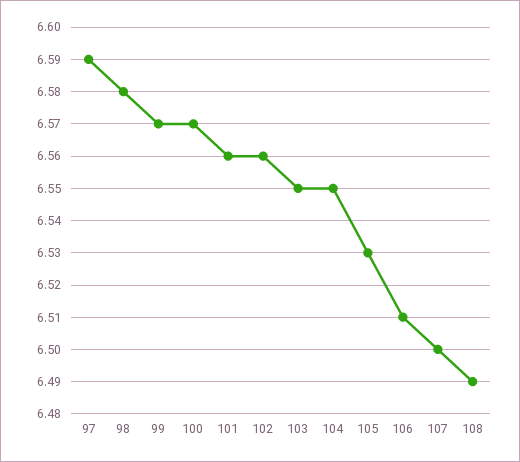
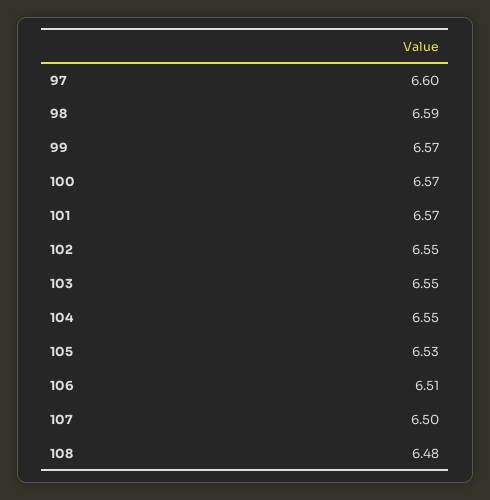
  {
-   "97": 6.59,
+   "97": 6.6,
-   "98": 6.58,
+   "98": 6.59,
    "99": 6.57,
    "100": 6.57,
-   "101": 6.56,
+   "101": 6.57,
-   "102": 6.56,
+   "102": 6.55,
    "103": 6.55,
    "104": 6.55,
    "105": 6.53,
    "106": 6.51,
    "107": 6.5,
-   "108": 6.49
+   "108": 6.48
  }

